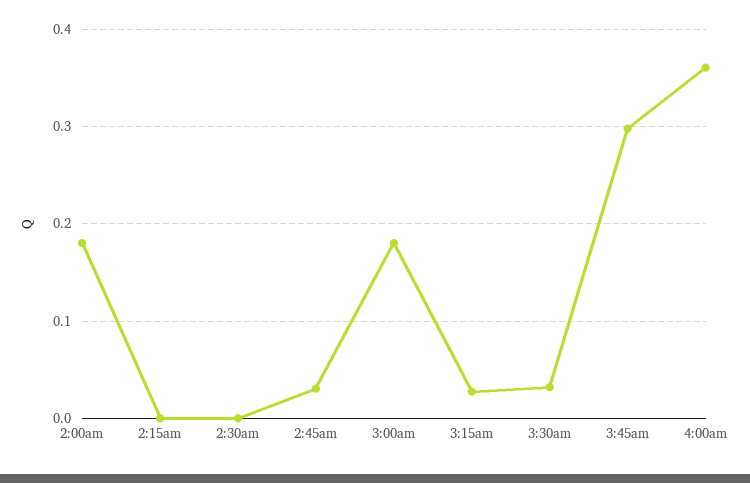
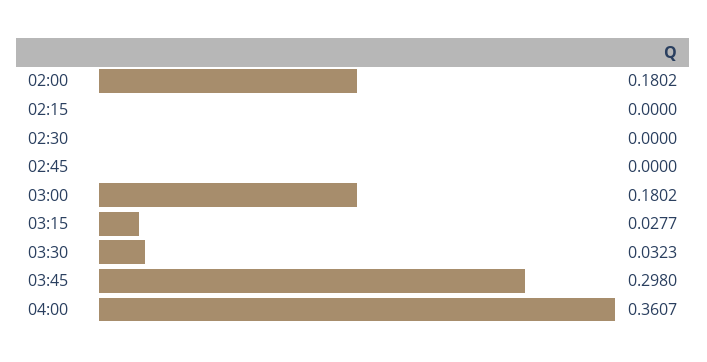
  {
    "2:00am": 0.1802,
    "2:15am": 0,
    "2:30am": 0,
-   "2:45am": 0.03,
+   "2:45am": 0,
    "3:00am": 0.1802,
    "3:15am": 0.0277,
    "3:30am": 0.0323,
    "3:45am": 0.298,
    "4:00am": 0.3607
  }

